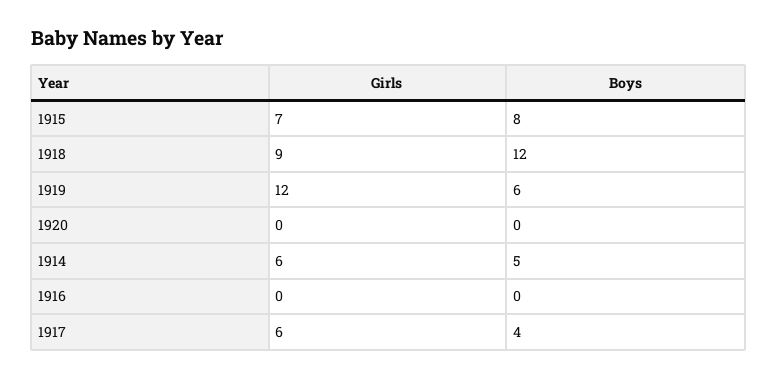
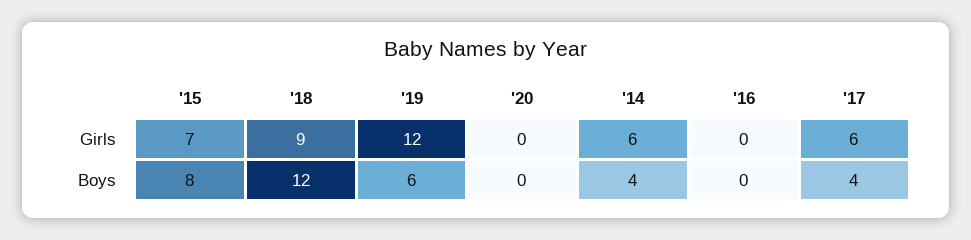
  {
    "Girls": {
      "1915": 7,
      "1918": 9,
      "1919": 12,
      "1920": 0,
      "1914": 6,
      "1916": 0,
      "1917": 6
    },
    "Boys": {
      "1915": 8,
      "1918": 12,
      "1919": 6,
      "1920": 0,
-     "1914": 5,
+     "1914": 4,
      "1916": 0,
      "1917": 4
    }
  }

